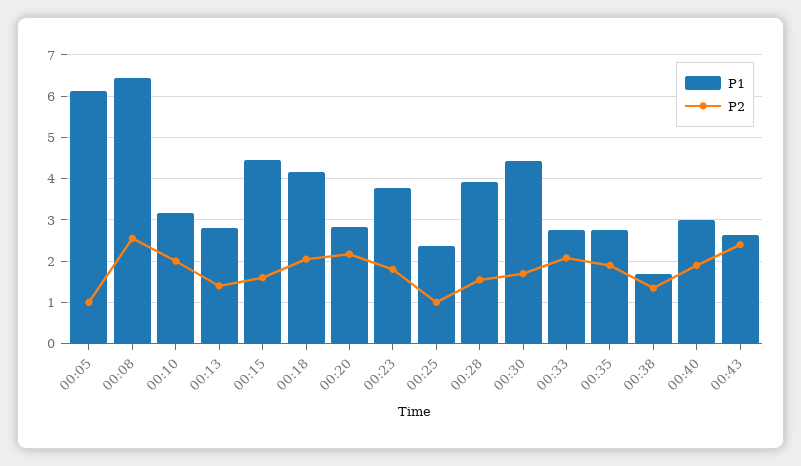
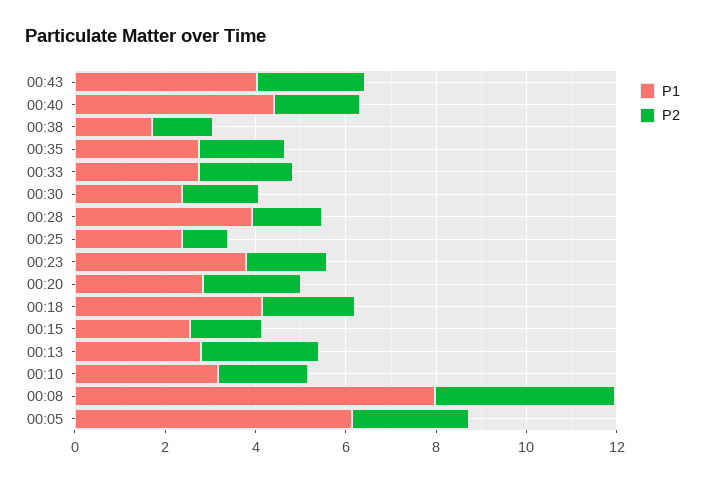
  {
    "P1": {
      "00:05": 6.2,
-     "00:08": 6.4,
+     "00:08": 8,
      "00:10": 3.2,
      "00:13": 2.8,
-     "00:15": 4.4,
+     "00:15": 2.5,
      "00:18": 4.2,
      "00:20": 2.8,
      "00:23": 3.8,
      "00:25": 2.4,
      "00:28": 4,
-     "00:30": 4.4,
+     "00:30": 2.5,
      "00:33": 2.8,
      "00:35": 2.8,
      "00:38": 1.8,
-     "00:40": 3,
+     "00:40": 4.5,
-     "00:43": 2.6
+     "00:43": 4
    },
    "P2": {
-     "00:05": 1,
+     "00:05": 2.5,
-     "00:08": 2.6,
+     "00:08": 4,
      "00:10": 2,
-     "00:13": 1.4,
+     "00:13": 2.5,
      "00:15": 1.6,
      "00:18": 2,
      "00:20": 2.2,
      "00:23": 1.8,
      "00:25": 1,
      "00:28": 1.6,
      "00:30": 1.8,
      "00:33": 2,
      "00:35": 2,
      "00:38": 1.4,
      "00:40": 2,
      "00:43": 2.4
    }
  }

